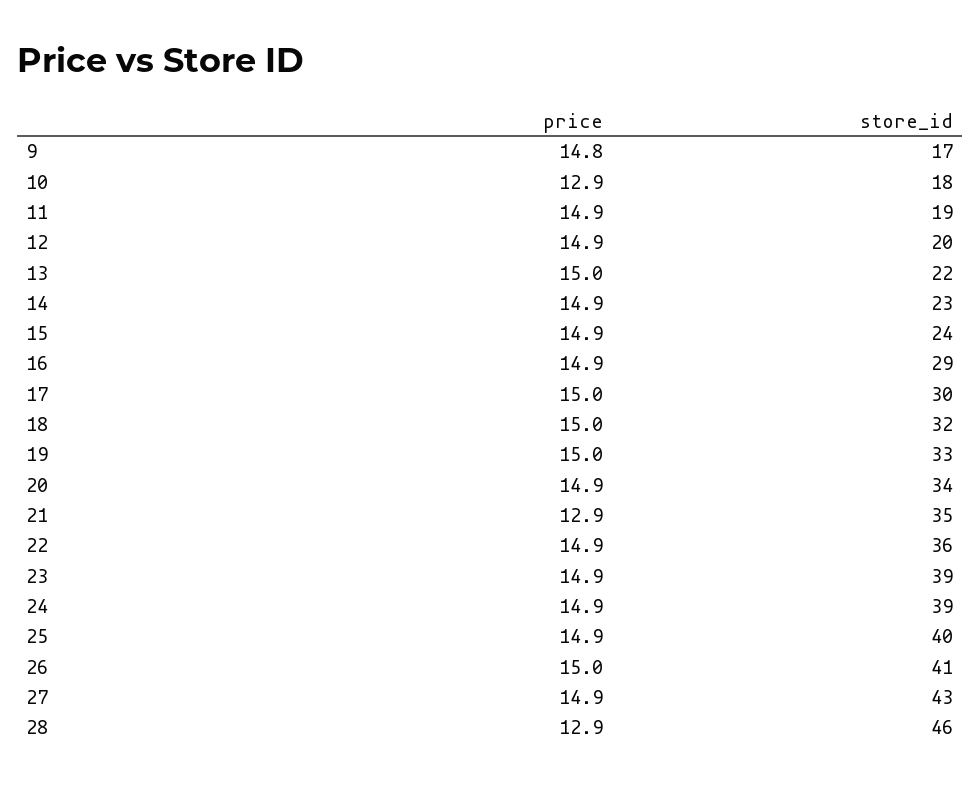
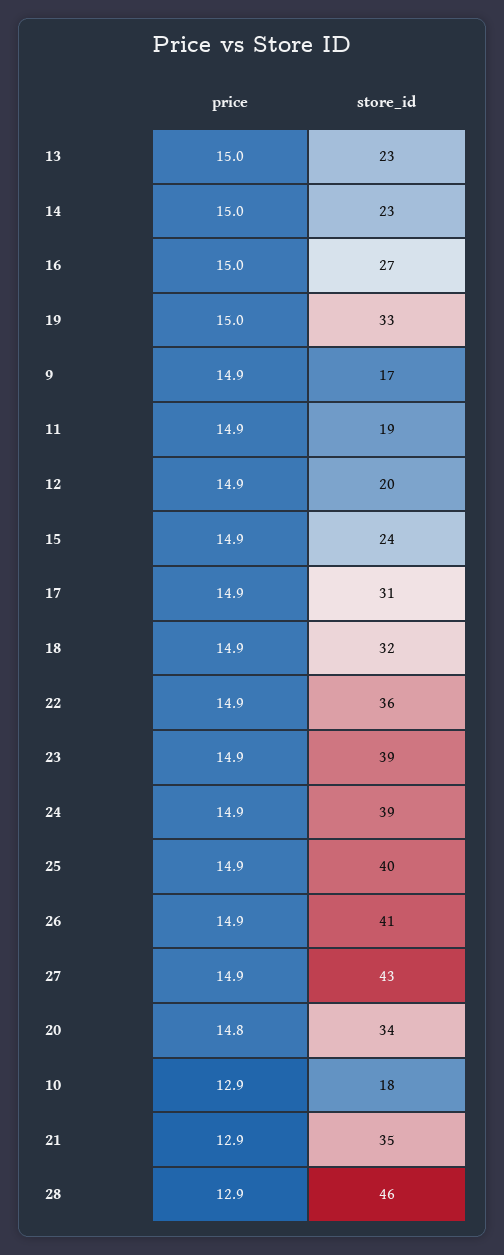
  {
    "price": {
-     "9": 14.8,
+     "9": 14.9,
      "10": 12.9,
      "11": 14.9,
      "12": 14.9,
      "13": 15,
-     "14": 14.9,
+     "14": 15,
      "15": 14.9,
-     "16": 14.9,
+     "16": 15,
-     "17": 15,
+     "17": 14.9,
-     "18": 15,
+     "18": 14.9,
      "19": 15,
-     "20": 14.9,
+     "20": 14.8,
      "21": 12.9,
      "22": 14.9,
      "23": 14.9,
      "24": 14.9,
      "25": 14.9,
-     "26": 15,
+     "26": 14.9,
      "27": 14.9,
      "28": 12.9
    },
    "store_id": {
      "9": 17,
      "10": 18,
      "11": 19,
      "12": 20,
-     "13": 22,
+     "13": 23,
      "14": 23,
      "15": 24,
-     "16": 29,
+     "16": 27,
-     "17": 30,
+     "17": 31,
      "18": 32,
      "19": 33,
      "20": 34,
      "21": 35,
      "22": 36,
      "23": 39,
      "24": 39,
      "25": 40,
      "26": 41,
      "27": 43,
      "28": 46
    }
  }

